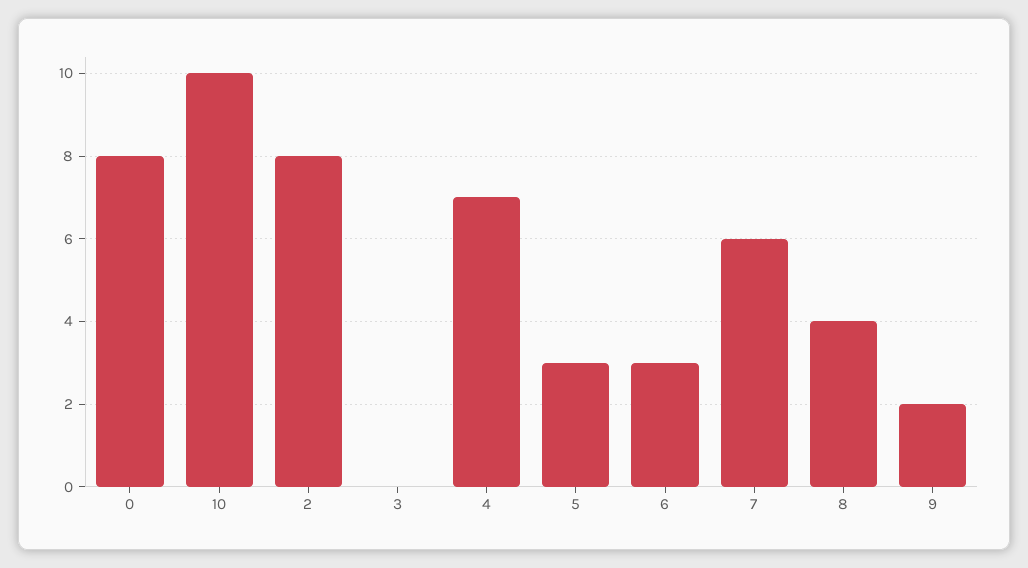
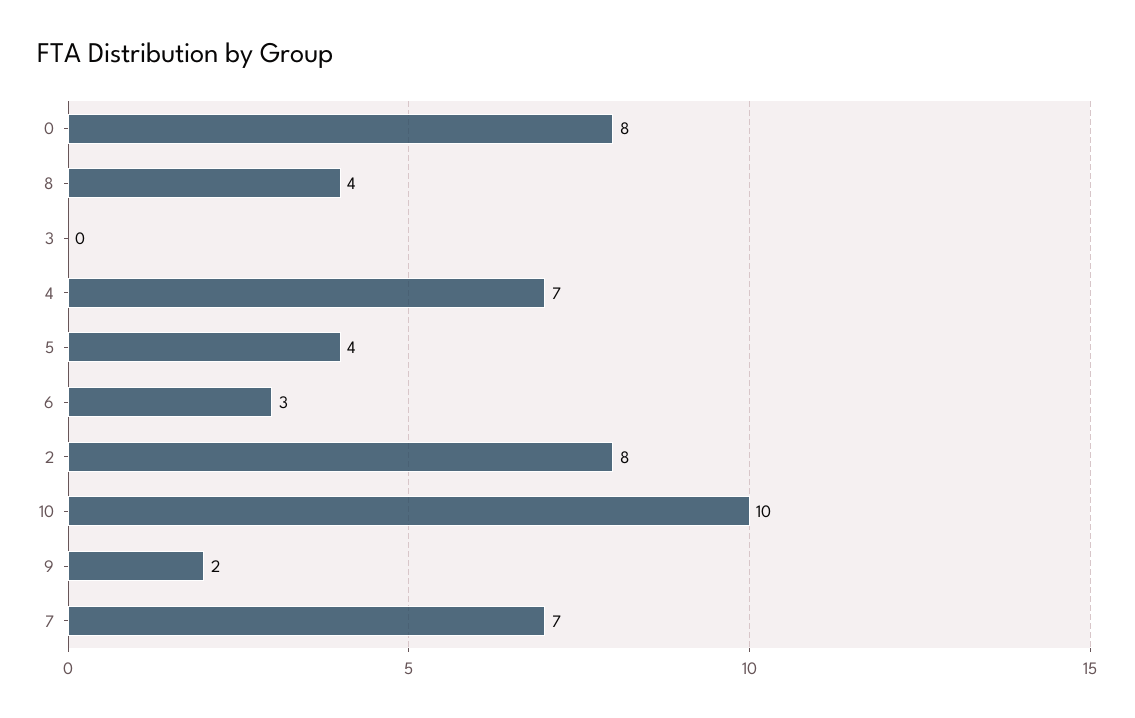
  {
    "0": 8,
    "10": 10,
    "2": 8,
    "3": 0,
    "4": 7,
-   "5": 3,
+   "5": 4,
    "6": 3,
-   "7": 6,
+   "7": 7,
    "8": 4,
    "9": 2
  }

